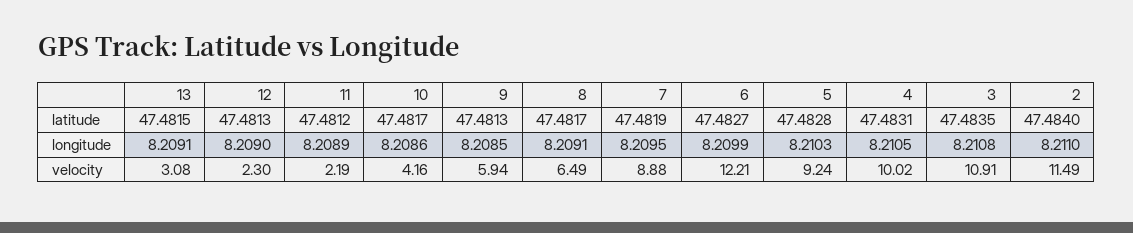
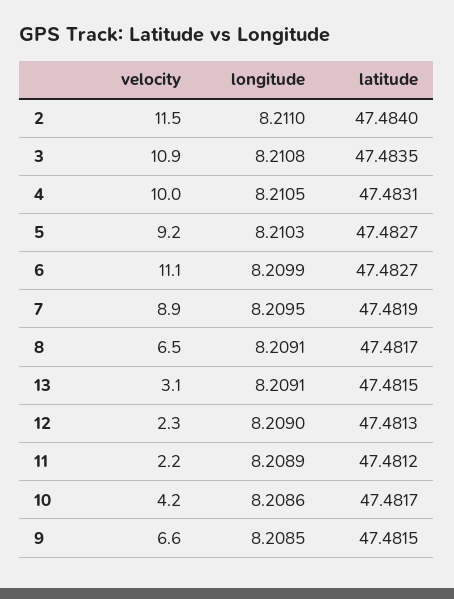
  {
    "13": {
      "latitude": 47.4815,
      "longitude": 8.2091,
      "velocity": 3.08
    },
    "12": {
      "latitude": 47.4813,
      "longitude": 8.209,
      "velocity": 2.3
    },
    "11": {
      "latitude": 47.4812,
      "longitude": 8.2089,
      "velocity": 2.19
    },
    "10": {
      "latitude": 47.4817,
      "longitude": 8.2086,
      "velocity": 4.16
    },
    "9": {
-     "latitude": 47.4813,
+     "latitude": 47.4815,
      "longitude": 8.2085,
-     "velocity": 5.94
+     "velocity": 6.6
    },
    "8": {
      "latitude": 47.4817,
      "longitude": 8.2091,
      "velocity": 6.49
    },
    "7": {
      "latitude": 47.4819,
      "longitude": 8.2095,
      "velocity": 8.88
    },
    "6": {
      "latitude": 47.4827,
      "longitude": 8.2099,
-     "velocity": 12.21
+     "velocity": 11.1
    },
    "5": {
-     "latitude": 47.4828,
+     "latitude": 47.4827,
      "longitude": 8.2103,
      "velocity": 9.24
    },
    "4": {
      "latitude": 47.4831,
      "longitude": 8.2105,
      "velocity": 10.02
    },
    "3": {
      "latitude": 47.4835,
      "longitude": 8.2108,
      "velocity": 10.91
    },
    "2": {
      "latitude": 47.484,
      "longitude": 8.211,
      "velocity": 11.49
    }
  }

